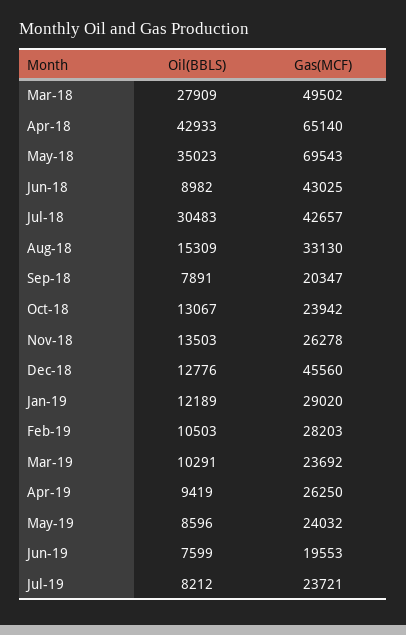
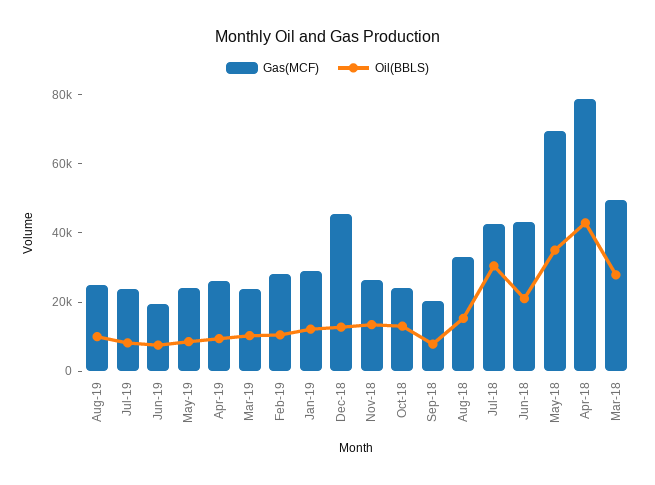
  {
    "Oil(BBLS)": {
      "Mar-18": 27909,
      "Apr-18": 42933,
      "May-18": 35023,
-     "Jun-18": 8982,
+     "Jun-18": 20000,
      "Jul-18": 30483,
      "Aug-18": 15309,
      "Sep-18": 7891,
      "Oct-18": 13067,
      "Nov-18": 13503,
      "Dec-18": 12776,
      "Jan-19": 12189,
      "Feb-19": 10503,
      "Mar-19": 10291,
      "Apr-19": 9419,
      "May-19": 8596,
      "Jun-19": 7599,
-     "Jul-19": 8212
+     "Jul-19": 8212,
+     "Aug-19": 10000
    },
    "Gas(MCF)": {
      "Mar-18": 49502,
-     "Apr-18": 65140,
+     "Apr-18": 80000,
      "May-18": 69543,
      "Jun-18": 43025,
      "Jul-18": 42657,
      "Aug-18": 33130,
      "Sep-18": 20347,
      "Oct-18": 23942,
      "Nov-18": 26278,
      "Dec-18": 45560,
      "Jan-19": 29020,
      "Feb-19": 28203,
      "Mar-19": 23692,
      "Apr-19": 26250,
      "May-19": 24032,
      "Jun-19": 19553,
-     "Jul-19": 23721
+     "Jul-19": 23721,
+     "Aug-19": 25000
    }
  }

